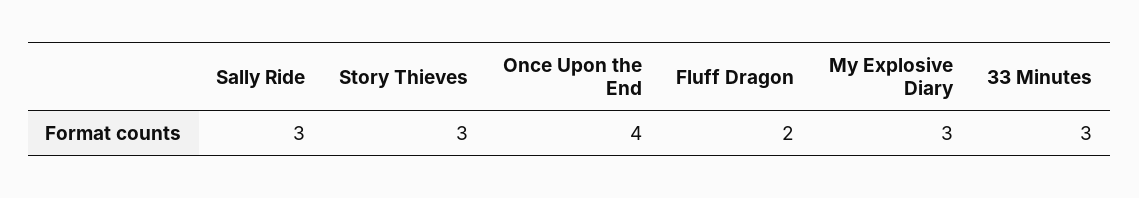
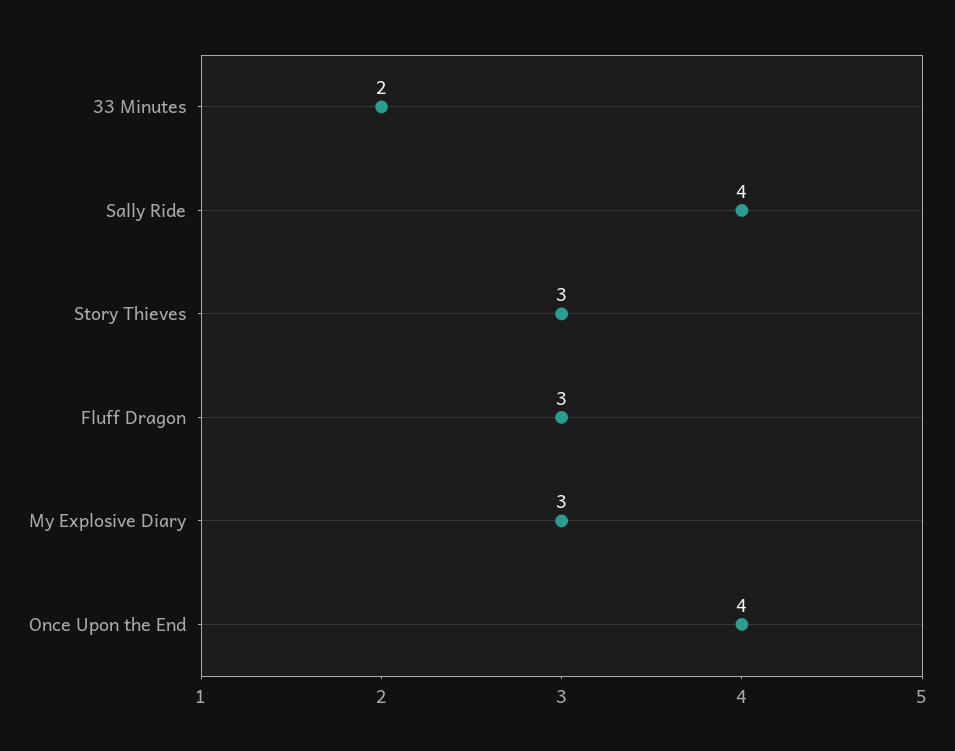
  {
-   "Sally Ride": 3,
+   "Sally Ride": 4,
    "Story Thieves": 3,
    "Once Upon the End": 4,
-   "Fluff Dragon": 2,
+   "Fluff Dragon": 3,
    "My Explosive Diary": 3,
-   "33 Minutes": 3
+   "33 Minutes": 2
  }

